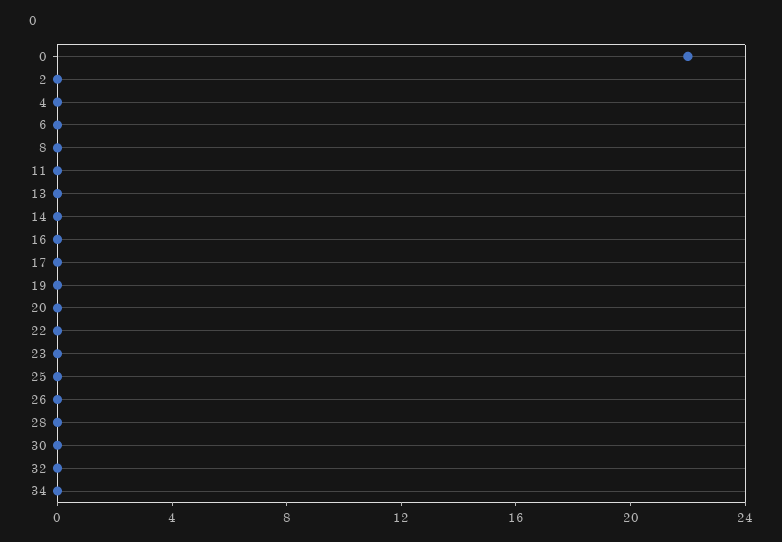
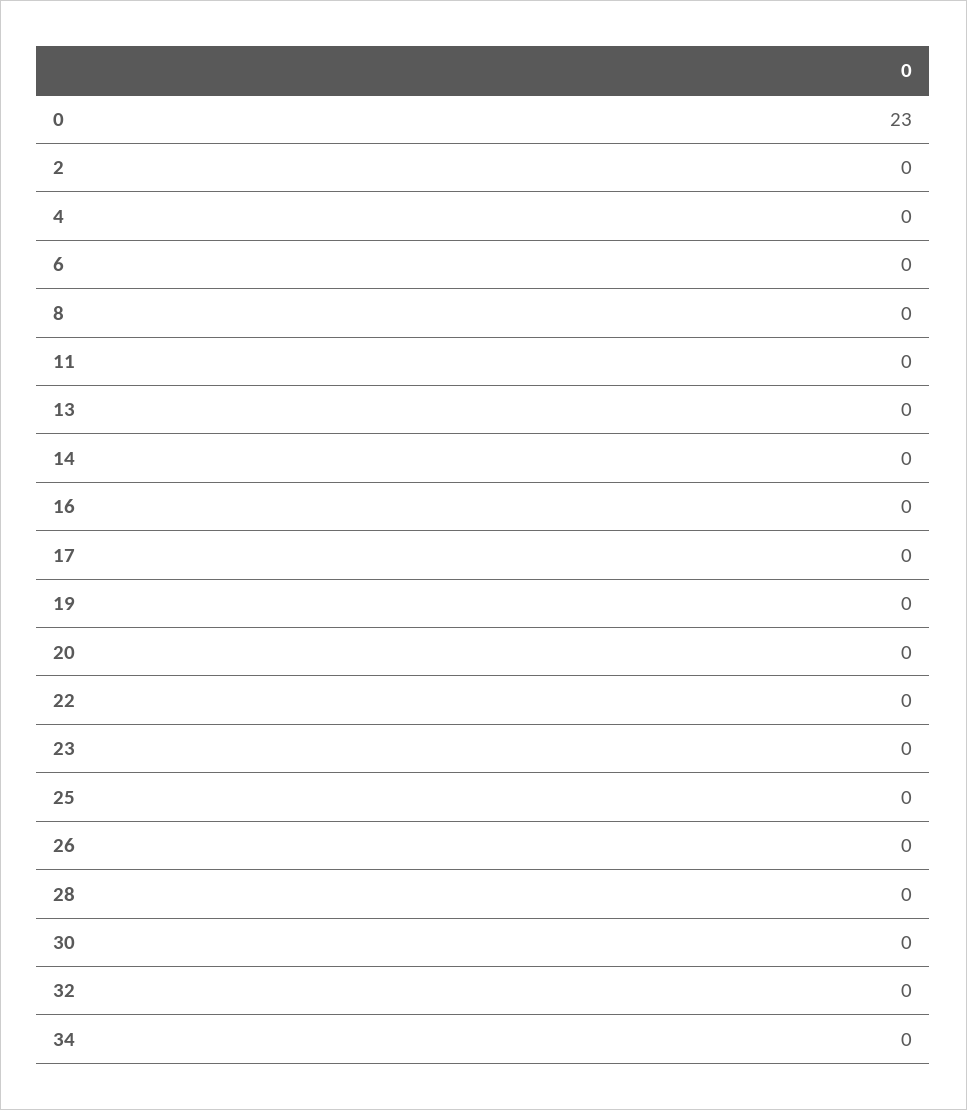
  {
-   "0": 22,
+   "0": 23,
    "2": 0,
    "4": 0,
    "6": 0,
    "8": 0,
    "11": 0,
    "13": 0,
    "14": 0,
    "16": 0,
    "17": 0,
    "19": 0,
    "20": 0,
    "22": 0,
    "23": 0,
    "25": 0,
    "26": 0,
    "28": 0,
    "30": 0,
    "32": 0,
    "34": 0
  }

